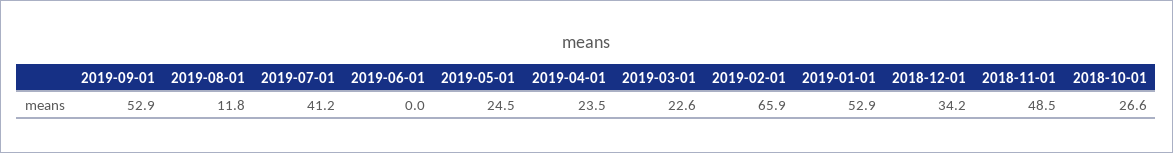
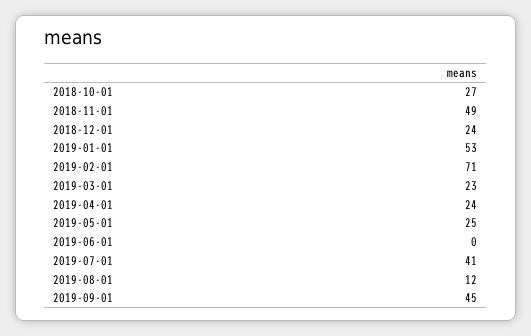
  {
-   "2019-09-01": 52.9,
+   "2019-09-01": 45,
    "2019-08-01": 11.8,
    "2019-07-01": 41.2,
    "2019-06-01": 0,
    "2019-05-01": 24.5,
    "2019-04-01": 23.5,
    "2019-03-01": 22.6,
-   "2019-02-01": 65.9,
+   "2019-02-01": 71,
    "2019-01-01": 52.9,
-   "2018-12-01": 34.2,
+   "2018-12-01": 24,
    "2018-11-01": 48.5,
    "2018-10-01": 26.6
  }

